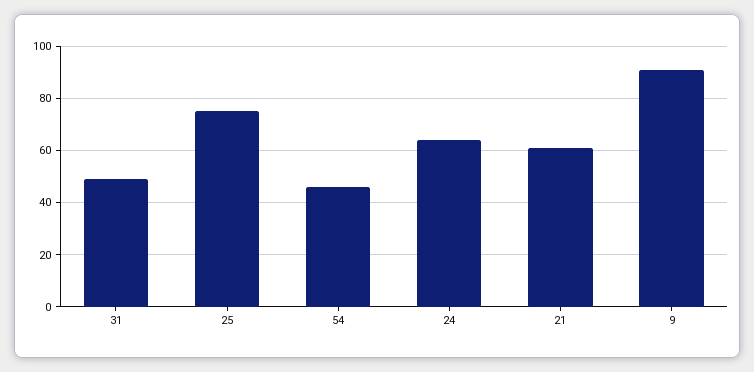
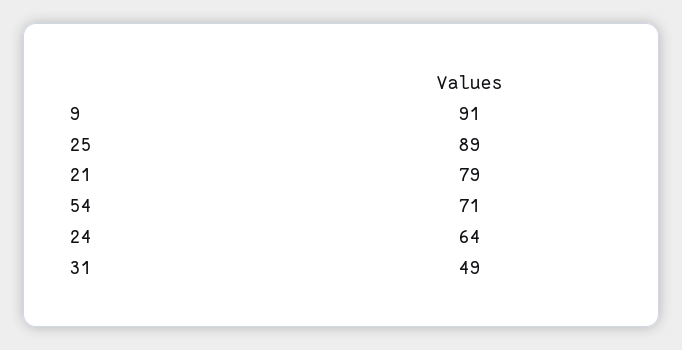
  {
    "31": 49,
-   "25": 75,
+   "25": 89,
-   "54": 45,
+   "54": 71,
    "24": 64,
-   "21": 60,
+   "21": 79,
    "9": 91
  }

